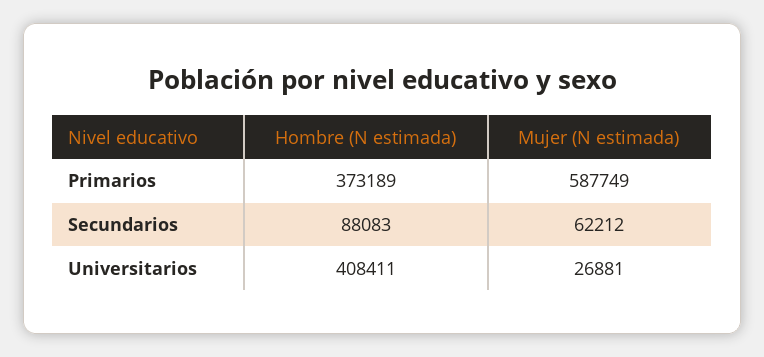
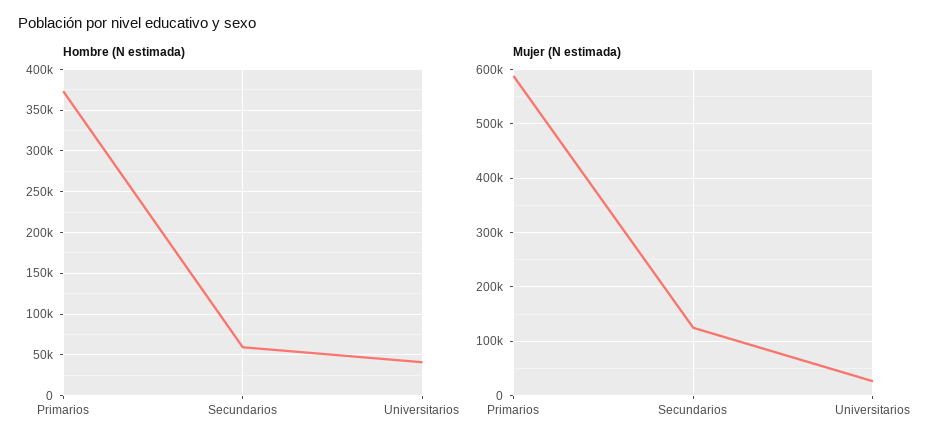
  {
    "Hombre (N estimada)": {
      "Primarios": 373189,
-     "Secundarios": 88083,
+     "Secundarios": 60000,
-     "Universitarios": 408411
+     "Universitarios": 40000
    },
    "Mujer (N estimada)": {
      "Primarios": 587749,
-     "Secundarios": 62212,
+     "Secundarios": 120000,
      "Universitarios": 26881
    }
  }

